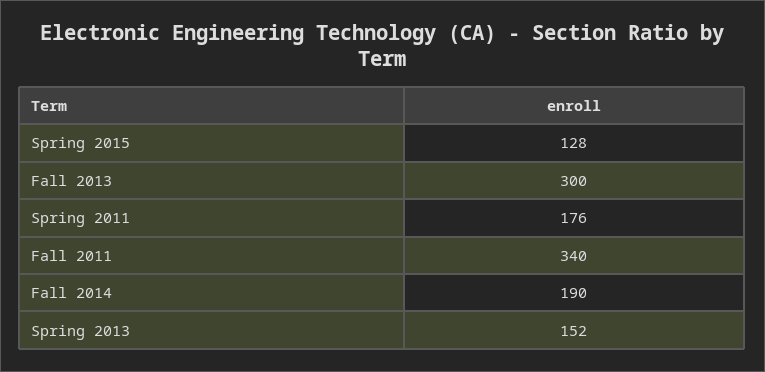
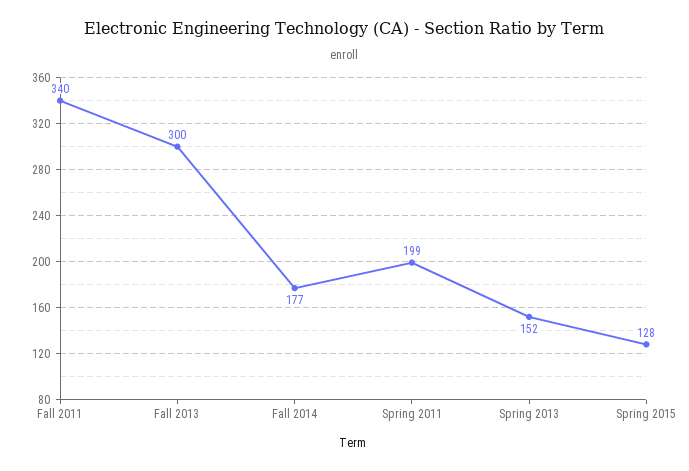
  {
    "Spring 2015": 128,
    "Fall 2013": 300,
-   "Spring 2011": 176,
+   "Spring 2011": 199,
    "Fall 2011": 340,
-   "Fall 2014": 190,
+   "Fall 2014": 177,
    "Spring 2013": 152
  }

